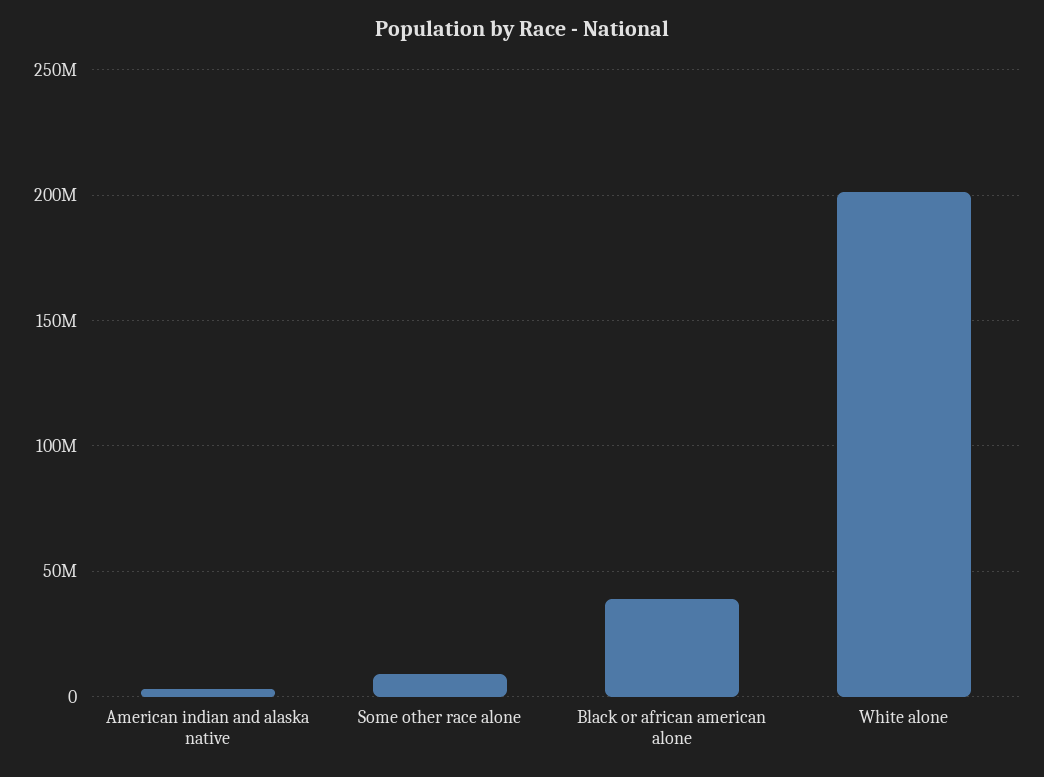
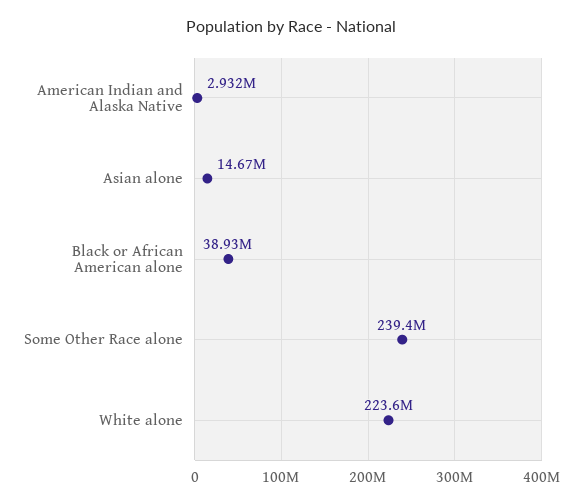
  {
    "American indian and alaska native": 2932000,
-   "Some other race alone": 10000000,
+   "Some other race alone": 239400000,
    "Black or african american alone": 38930000,
-   "White alone": 200000000
+   "White alone": 223600000,
+   "Asian alone": 14670000
  }

